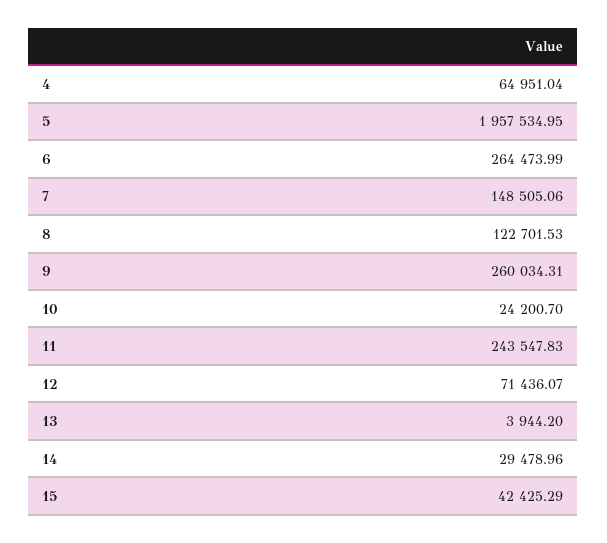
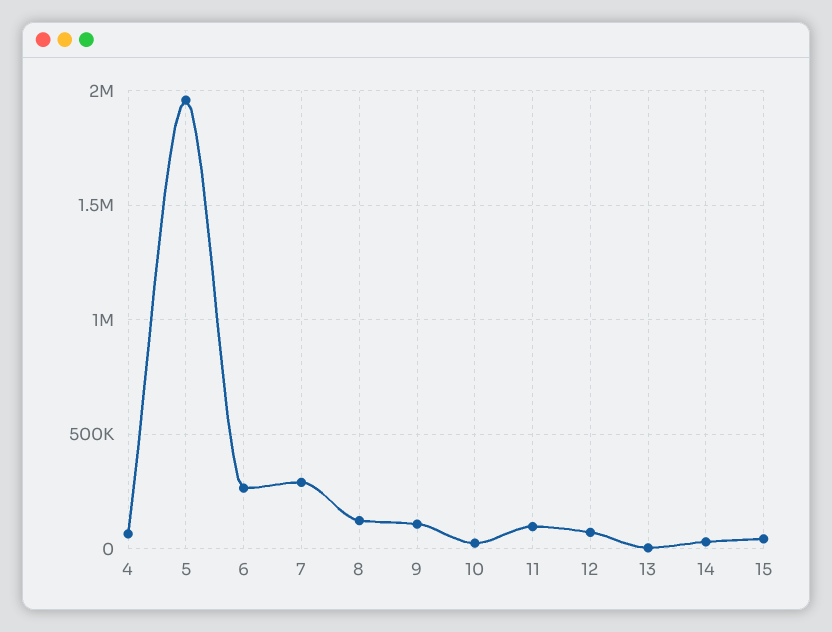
  {
    "4": 64951.04,
    "5": 1957534.95,
    "6": 264473.99,
-   "7": 148505.06,
+   "7": 300000,
    "8": 122701.53,
-   "9": 260034.31,
+   "9": 100000,
    "10": 24200.7,
-   "11": 243547.83,
+   "11": 100000,
    "12": 71436.07,
    "13": 3944.2,
    "14": 29478.96,
    "15": 42425.29
  }

